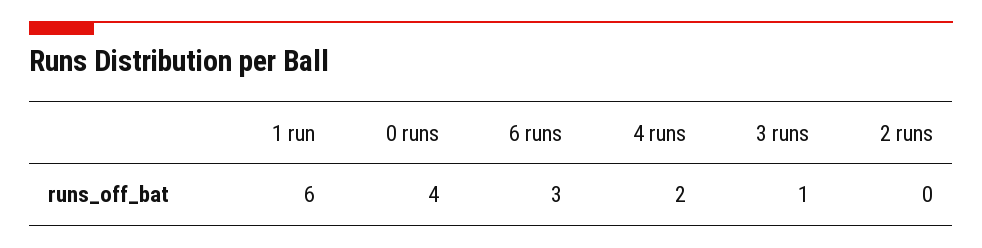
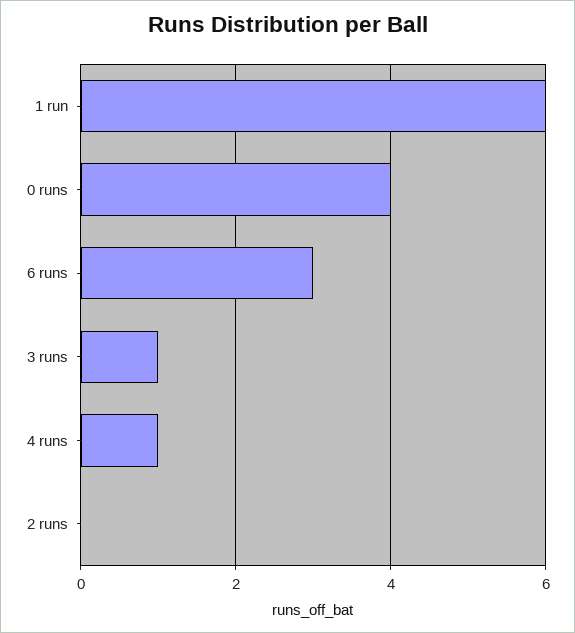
  {
    "1 run": 6,
    "0 runs": 4,
    "6 runs": 3,
-   "4 runs": 2,
+   "4 runs": 1,
    "3 runs": 1,
    "2 runs": 0
  }

